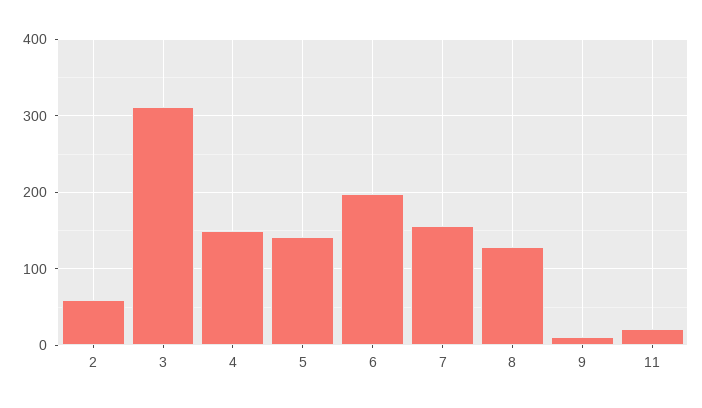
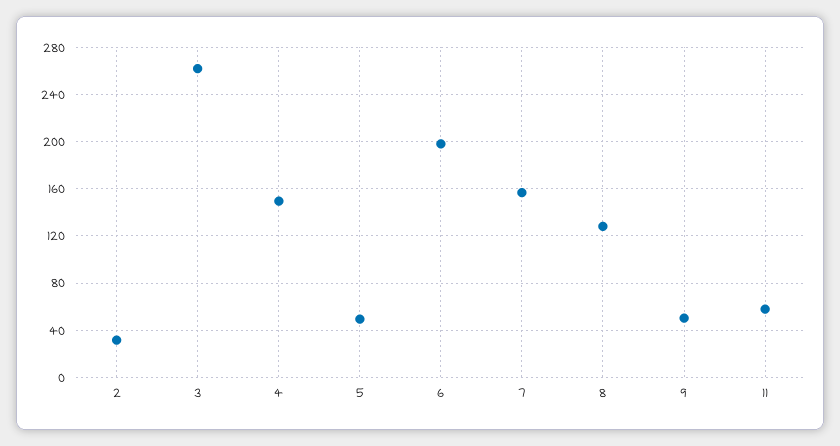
  {
-   "2": 60,
+   "2": 30,
-   "3": 310,
+   "3": 260,
    "4": 150,
-   "5": 140,
+   "5": 50,
    "6": 200,
    "7": 160,
    "8": 130,
-   "9": 10,
+   "9": 50,
-   "11": 20
+   "11": 60
  }

